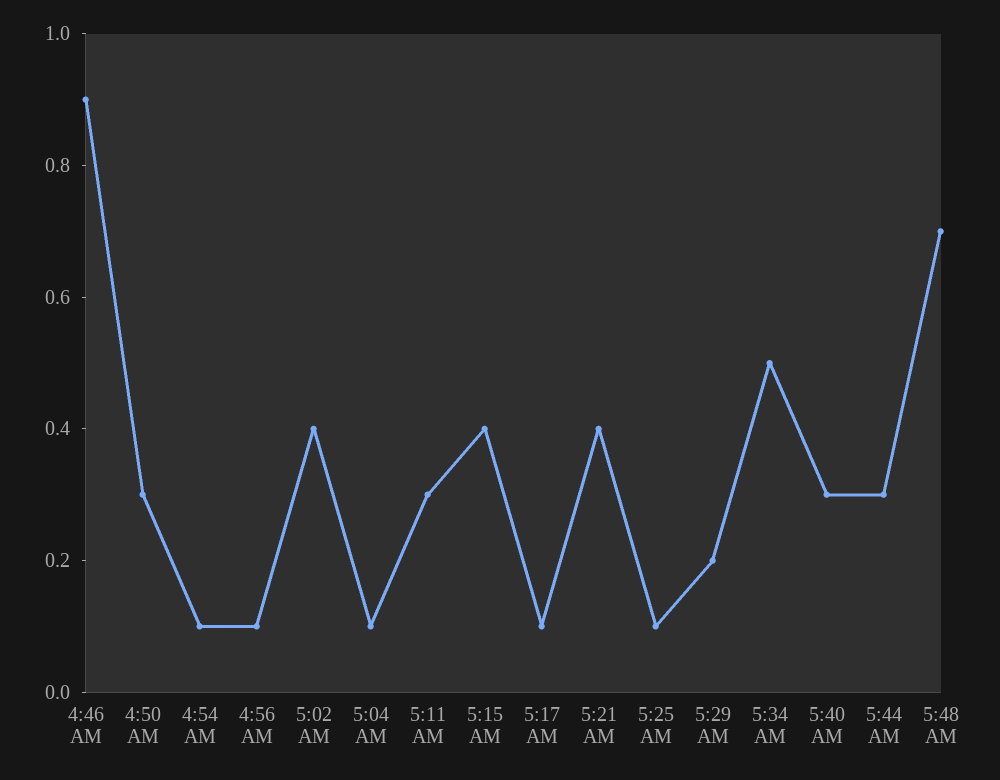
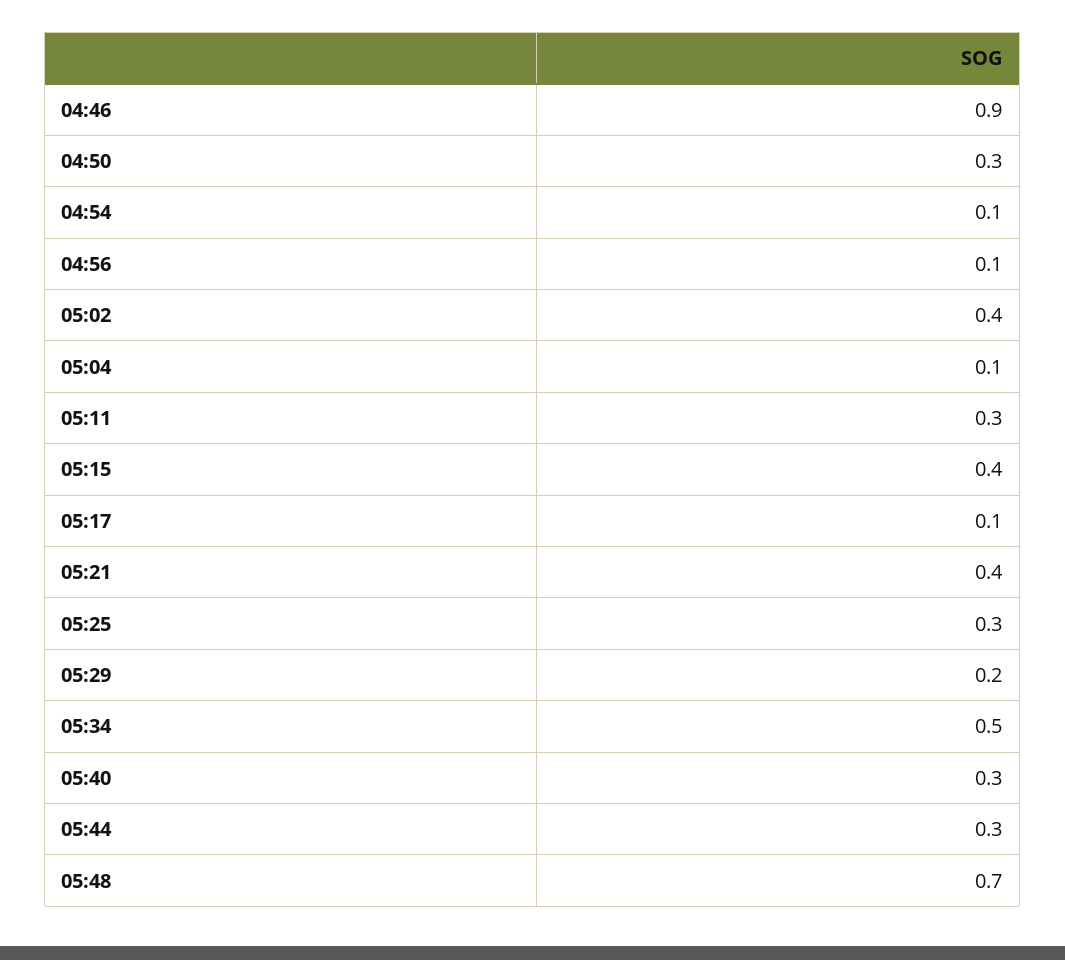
  {
    "4:46 AM": 0.9,
    "4:50 AM": 0.3,
    "4:54 AM": 0.1,
    "4:56 AM": 0.1,
    "5:02 AM": 0.4,
    "5:04 AM": 0.1,
    "5:11 AM": 0.3,
    "5:15 AM": 0.4,
    "5:17 AM": 0.1,
    "5:21 AM": 0.4,
-   "5:25 AM": 0.1,
+   "5:25 AM": 0.3,
    "5:29 AM": 0.2,
    "5:34 AM": 0.5,
    "5:40 AM": 0.3,
    "5:44 AM": 0.3,
    "5:48 AM": 0.7
  }

